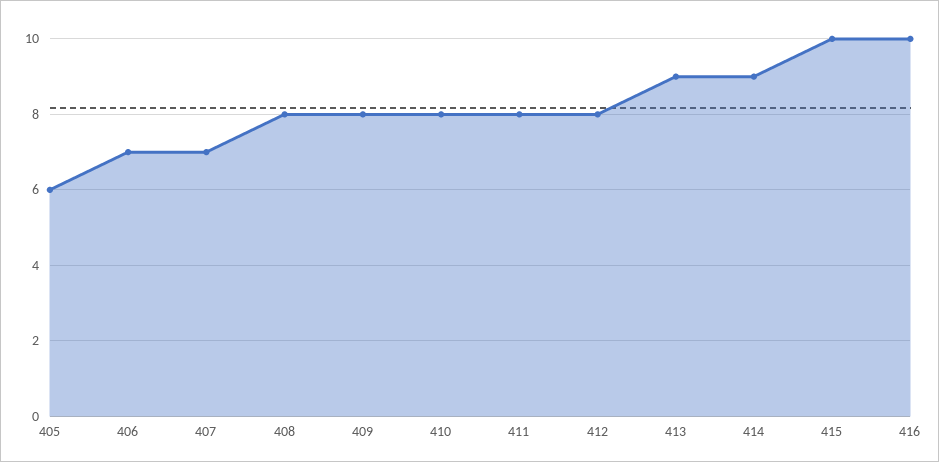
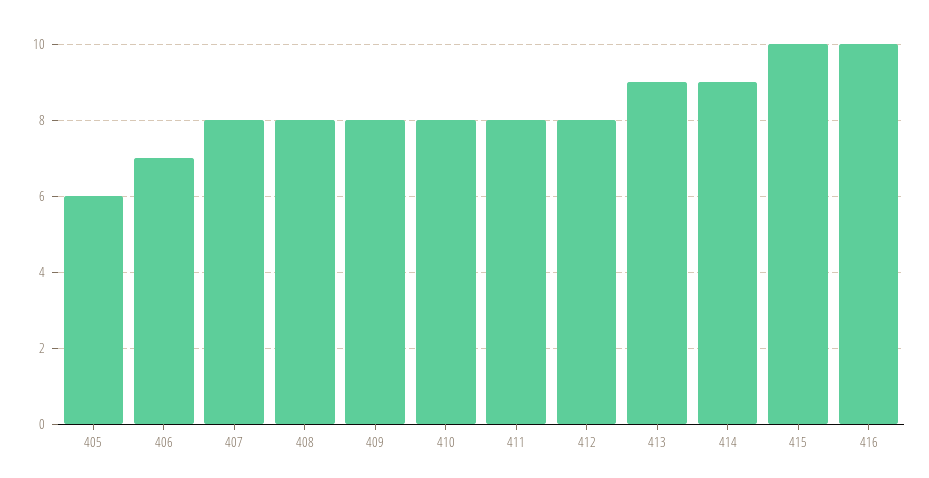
  {
    "405": 6,
    "406": 7,
-   "407": 7,
+   "407": 8,
    "408": 8,
    "409": 8,
    "410": 8,
    "411": 8,
    "412": 8,
    "413": 9,
    "414": 9,
    "415": 10,
    "416": 10
  }

